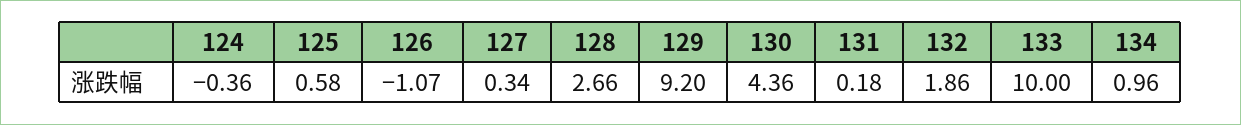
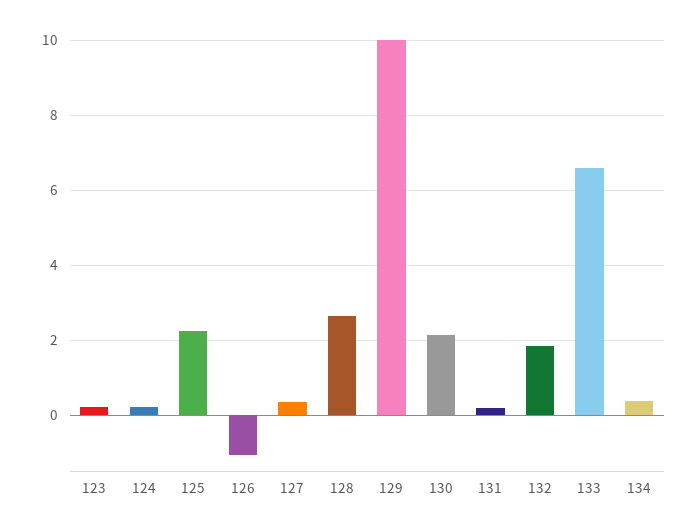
  {
-   "124": -0.36,
+   "124": 0.2,
-   "125": 0.58,
+   "125": 2.2,
    "126": -1.07,
    "127": 0.34,
    "128": 2.66,
-   "129": 9.2,
+   "129": 10,
-   "130": 4.36,
+   "130": 2.2,
    "131": 0.18,
    "132": 1.86,
-   "133": 10,
+   "133": 6.6,
-   "134": 0.96
+   "134": 0.4,
+   "123": 0.2
  }

